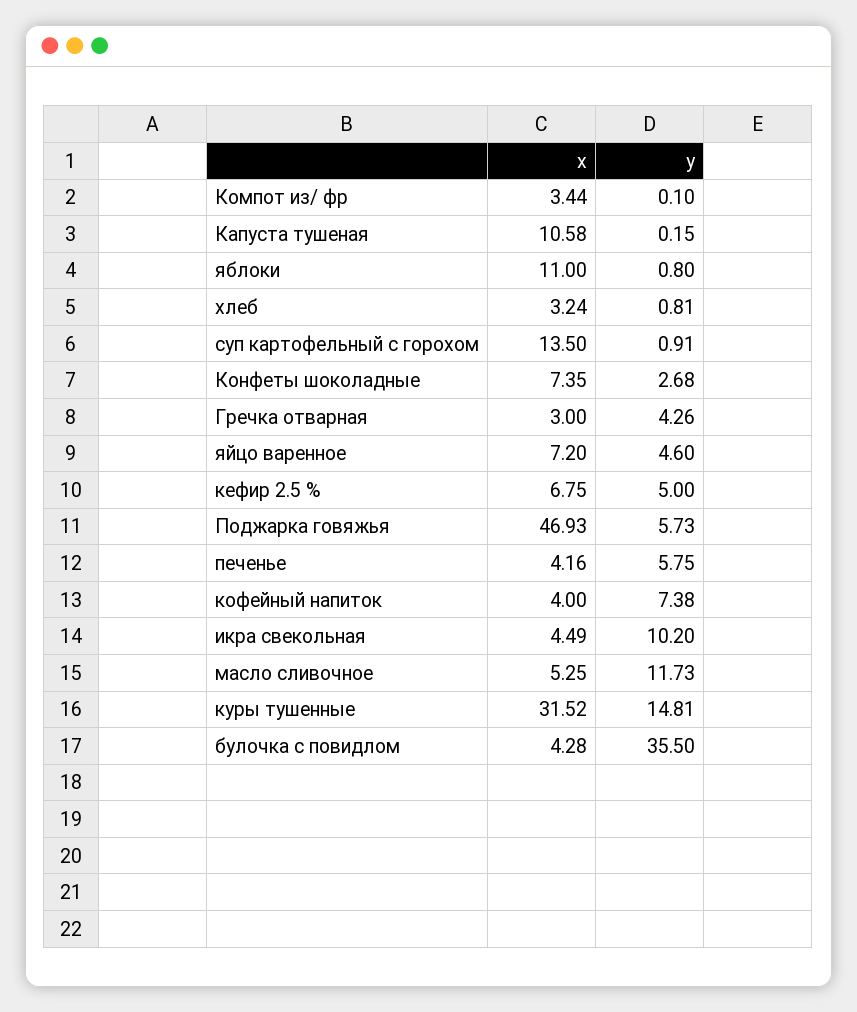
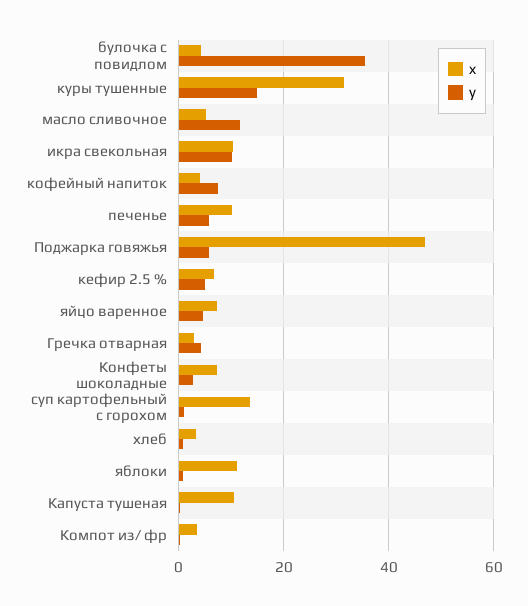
  {
    "x": {
      "Компот из/ фр": 3.44,
      "Капуста тушеная": 10.58,
      "яблоки": 11,
      "хлеб": 3.24,
      "суп картофельный с горохом": 13.5,
      "Конфеты шоколадные": 7.35,
      "Гречка отварная": 3,
      "яйцо варенное": 7.2,
      "кефир 2.5 %": 6.75,
      "Поджарка говяжья": 46.93,
-     "печенье": 4.16,
+     "печенье": 10,
      "кофейный напиток": 4,
-     "икра свекольная": 4.49,
+     "икра свекольная": 10,
      "масло сливочное": 5.25,
      "куры тушенные": 31.52,
      "булочка с повидлом": 4.28
    },
    "y": {
      "Компот из/ фр": 0.1,
      "Капуста тушеная": 0.15,
      "яблоки": 0.8,
      "хлеб": 0.81,
      "суп картофельный с горохом": 0.91,
      "Конфеты шоколадные": 2.68,
      "Гречка отварная": 4.26,
      "яйцо варенное": 4.6,
      "кефир 2.5 %": 5,
      "Поджарка говяжья": 5.73,
      "печенье": 5.75,
      "кофейный напиток": 7.38,
      "икра свекольная": 10.2,
      "масло сливочное": 11.73,
      "куры тушенные": 14.81,
      "булочка с повидлом": 35.5
    }
  }

